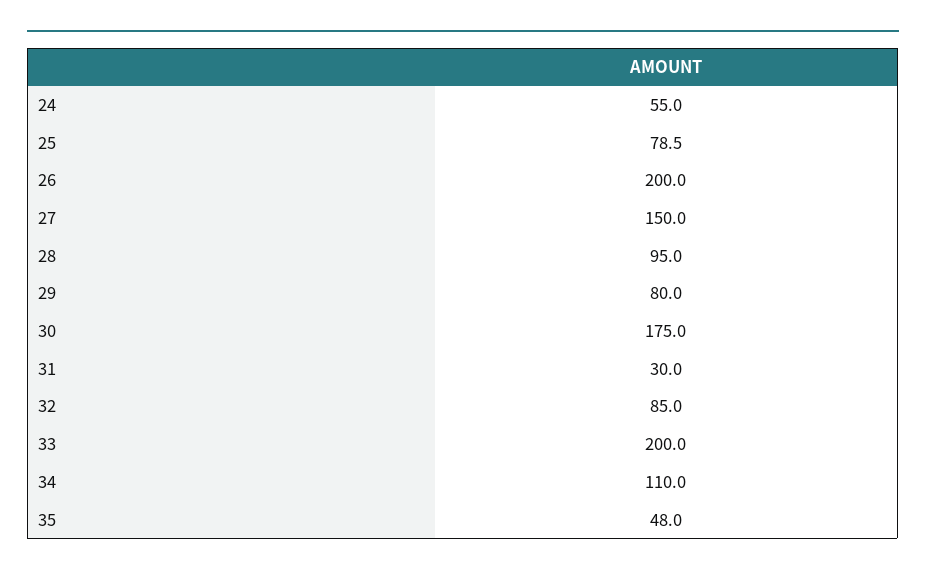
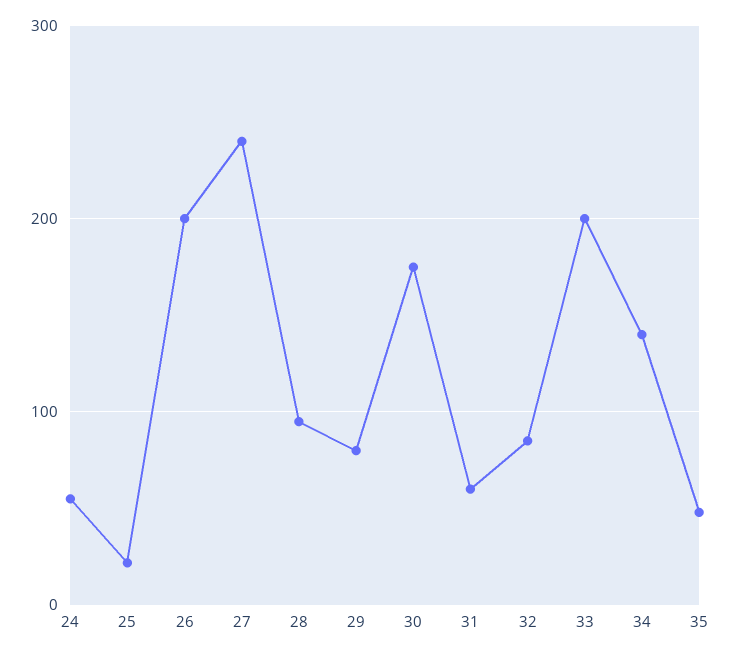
  {
    "24": 55,
-   "25": 78.5,
+   "25": 20,
    "26": 200,
-   "27": 150,
+   "27": 240,
    "28": 95,
    "29": 80,
    "30": 175,
-   "31": 30,
+   "31": 60,
    "32": 85,
    "33": 200,
-   "34": 110,
+   "34": 140,
    "35": 48
  }

